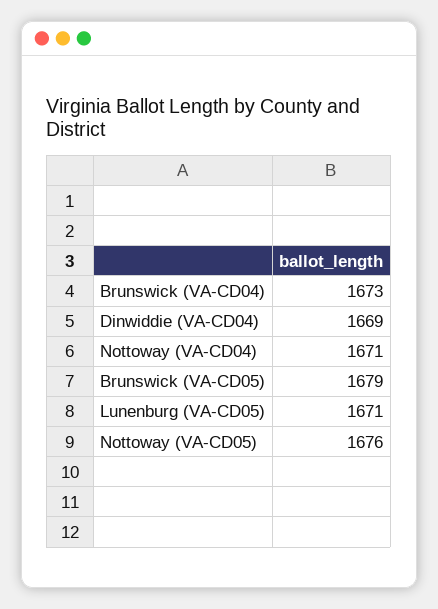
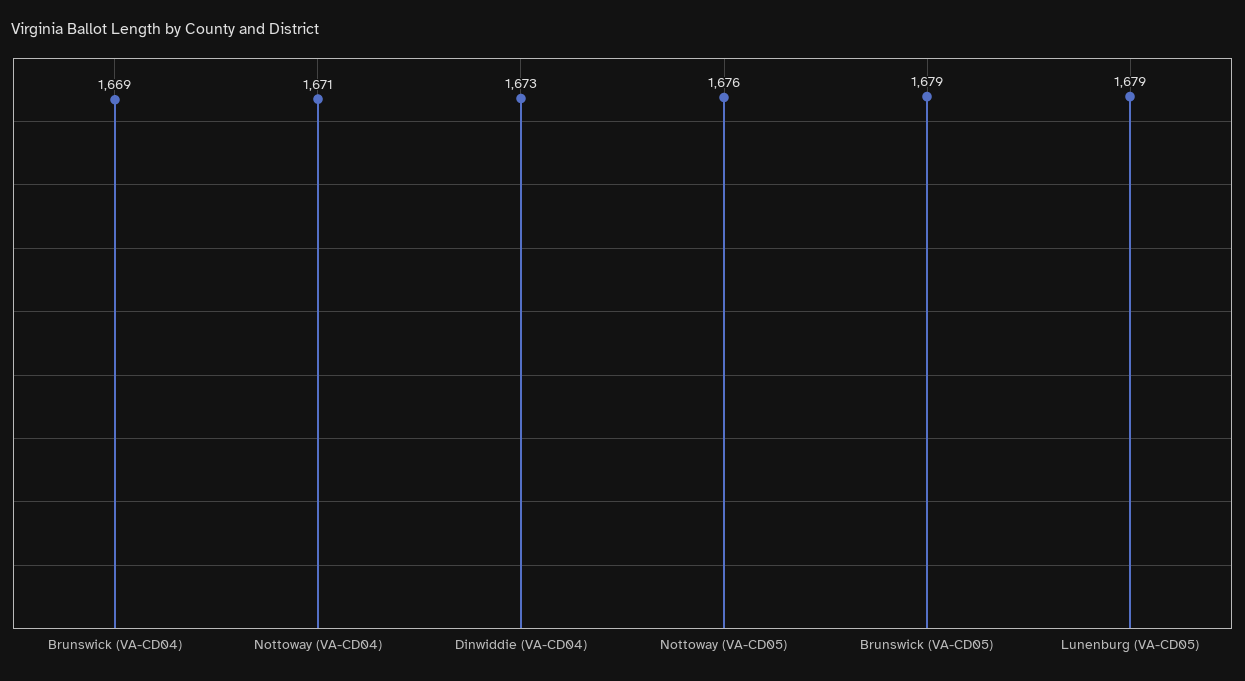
  {
-   "Brunswick (VA-CD04)": 1673,
+   "Brunswick (VA-CD04)": 1669,
-   "Dinwiddie (VA-CD04)": 1669,
+   "Dinwiddie (VA-CD04)": 1673,
    "Nottoway (VA-CD04)": 1671,
    "Brunswick (VA-CD05)": 1679,
-   "Lunenburg (VA-CD05)": 1671,
+   "Lunenburg (VA-CD05)": 1679,
    "Nottoway (VA-CD05)": 1676
  }

